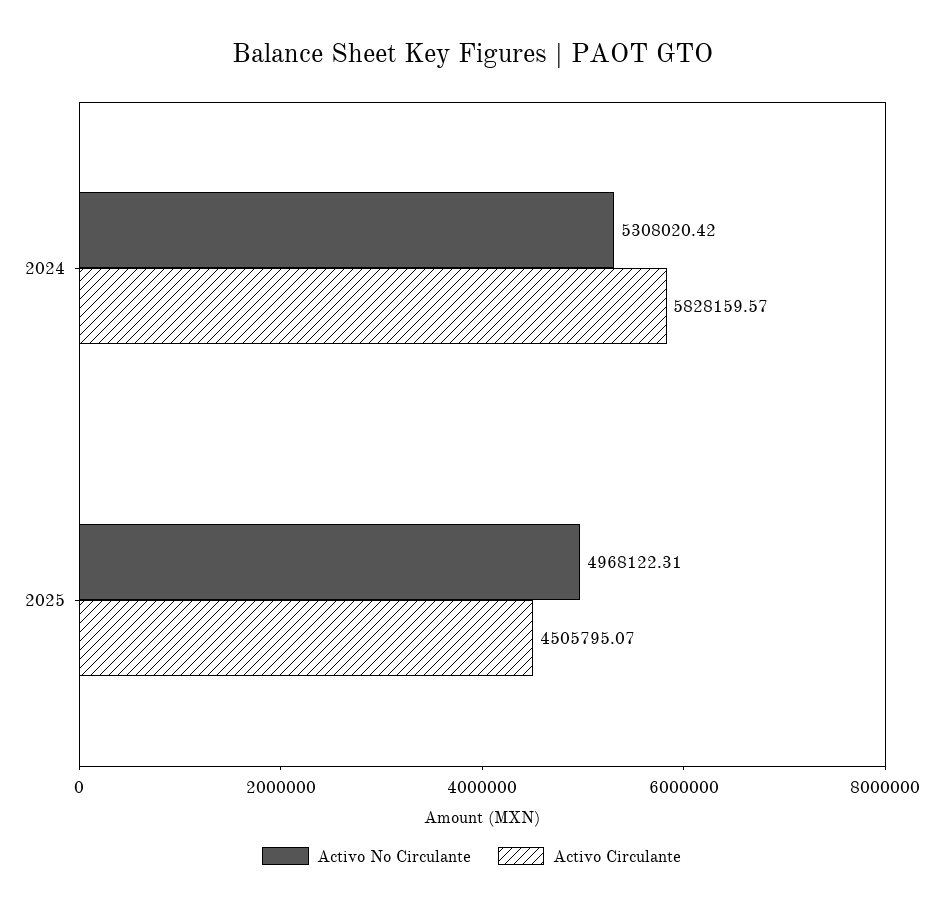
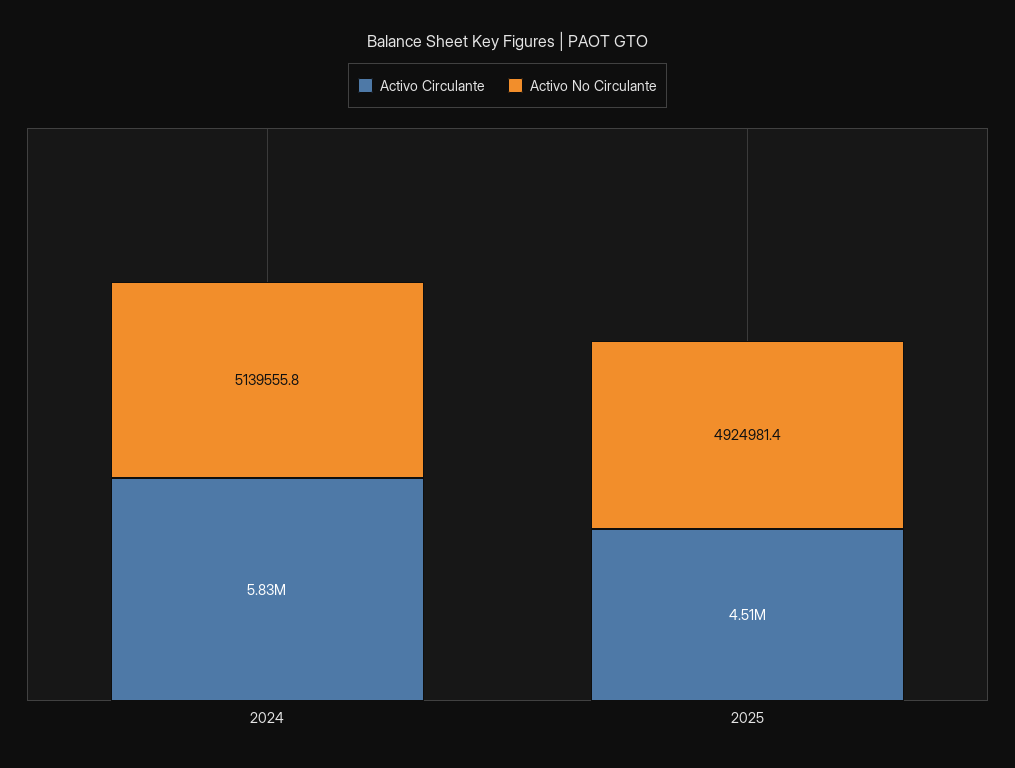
  {
    "Activo No Circulante": {
-     "2024": 5308020.42,
+     "2024": 5139555.8,
-     "2025": 4968122.31
+     "2025": 4924981.4
    },
    "Activo Circulante": {
      "2024": 5828159.57,
      "2025": 4505795.07
    }
  }

